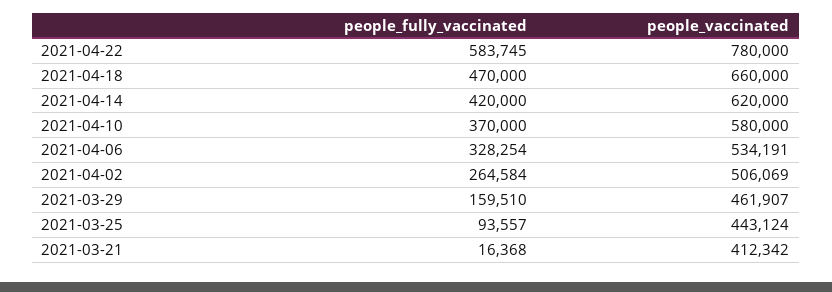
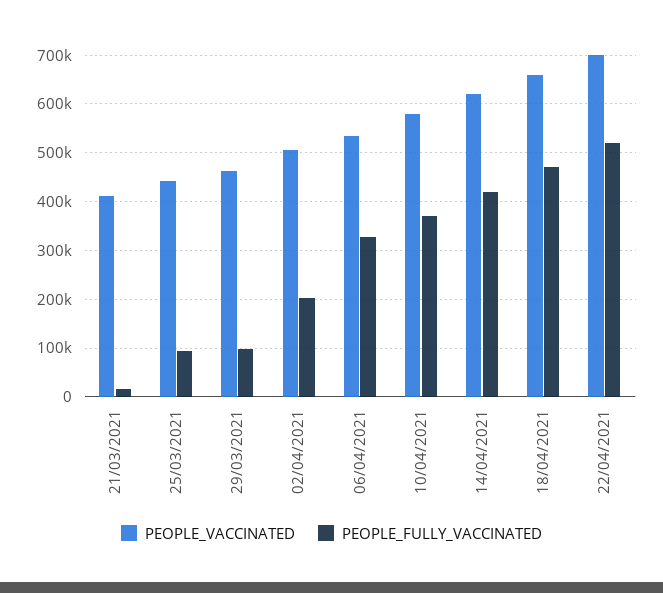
  {
    "people_fully_vaccinated": {
-     "2021-04-22": 583745,
+     "2021-04-22": 520000,
      "2021-04-18": 470000,
      "2021-04-14": 420000,
      "2021-04-10": 370000,
      "2021-04-06": 328254,
-     "2021-04-02": 264584,
+     "2021-04-02": 200000,
-     "2021-03-29": 159510,
+     "2021-03-29": 100000,
      "2021-03-25": 93557,
      "2021-03-21": 16368
    },
    "people_vaccinated": {
-     "2021-04-22": 780000,
+     "2021-04-22": 700000,
      "2021-04-18": 660000,
      "2021-04-14": 620000,
      "2021-04-10": 580000,
      "2021-04-06": 534191,
      "2021-04-02": 506069,
      "2021-03-29": 461907,
      "2021-03-25": 443124,
      "2021-03-21": 412342
    }
  }

